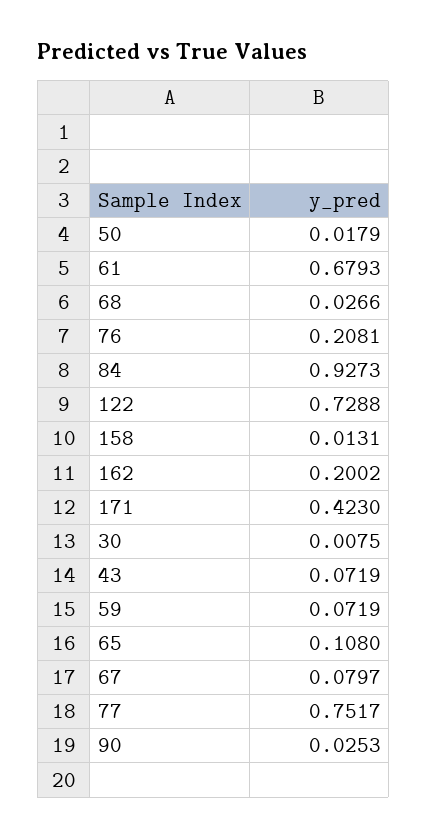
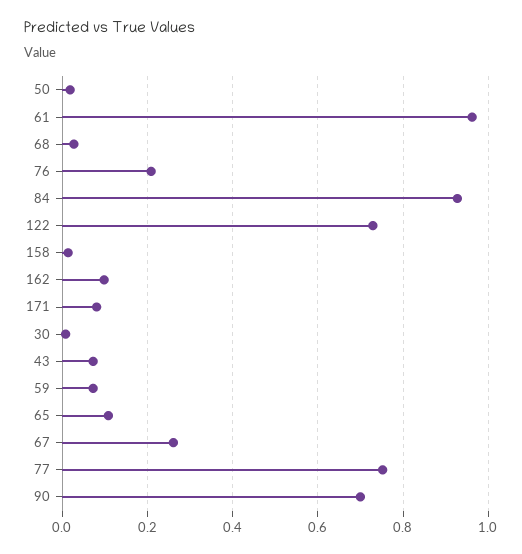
  {
    "50": 0.0179,
-   "61": 0.6793,
+   "61": 0.96,
    "68": 0.0266,
    "76": 0.2081,
    "84": 0.9273,
    "122": 0.7288,
    "158": 0.0131,
-   "162": 0.2002,
+   "162": 0.1,
-   "171": 0.423,
+   "171": 0.08,
    "30": 0.0075,
    "43": 0.0719,
    "59": 0.0719,
    "65": 0.108,
-   "67": 0.0797,
+   "67": 0.26,
    "77": 0.7517,
-   "90": 0.0253
+   "90": 0.7
  }

